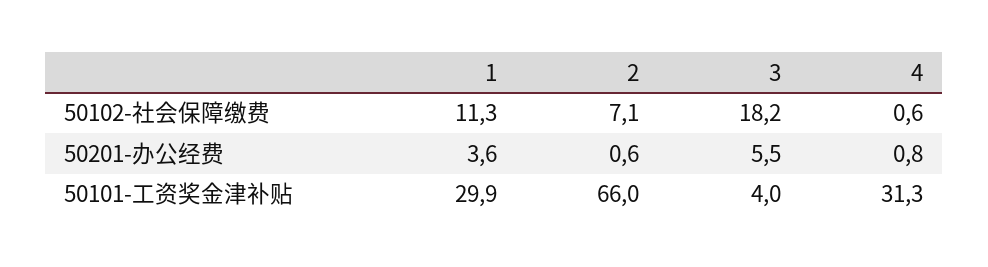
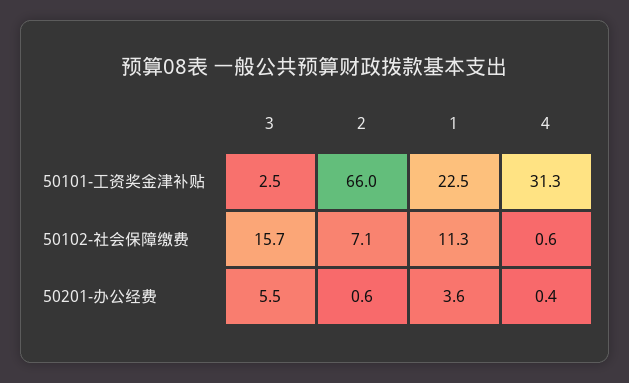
  {
    "1": {
      "50102-社会保障缴费": 11.3,
      "50201-办公经费": 3.6,
-     "50101-工资奖金津补贴": 29.9
+     "50101-工资奖金津补贴": 22.5
    },
    "2": {
      "50102-社会保障缴费": 7.1,
      "50201-办公经费": 0.6,
      "50101-工资奖金津补贴": 66
    },
    "3": {
-     "50102-社会保障缴费": 18.2,
+     "50102-社会保障缴费": 15.7,
      "50201-办公经费": 5.5,
-     "50101-工资奖金津补贴": 4
+     "50101-工资奖金津补贴": 2.5
    },
    "4": {
      "50102-社会保障缴费": 0.6,
-     "50201-办公经费": 0.8,
+     "50201-办公经费": 0.4,
      "50101-工资奖金津补贴": 31.3
    }
  }

